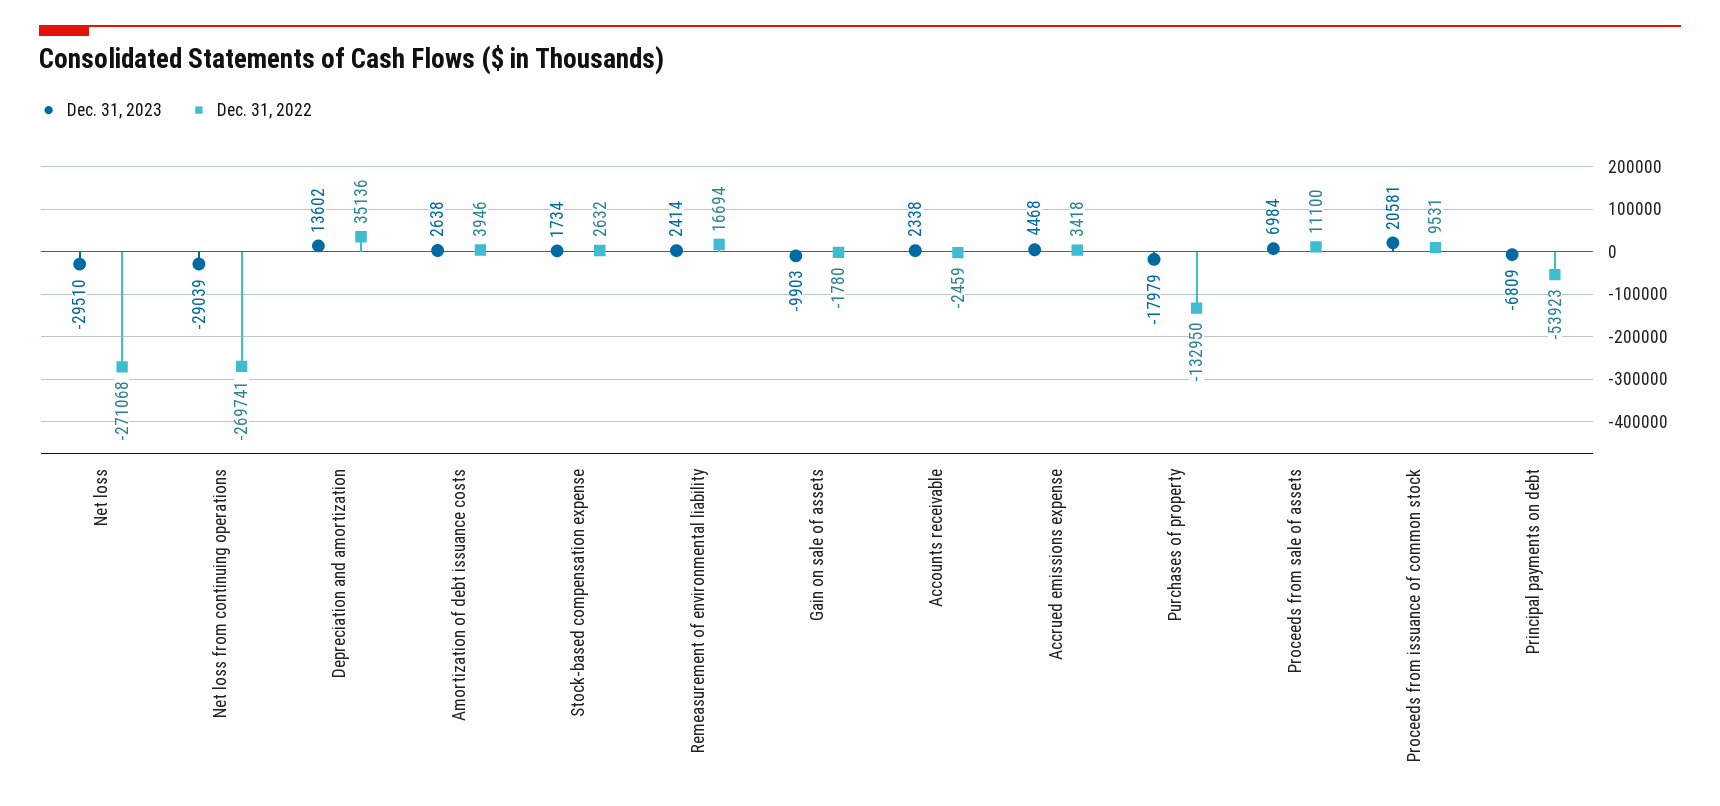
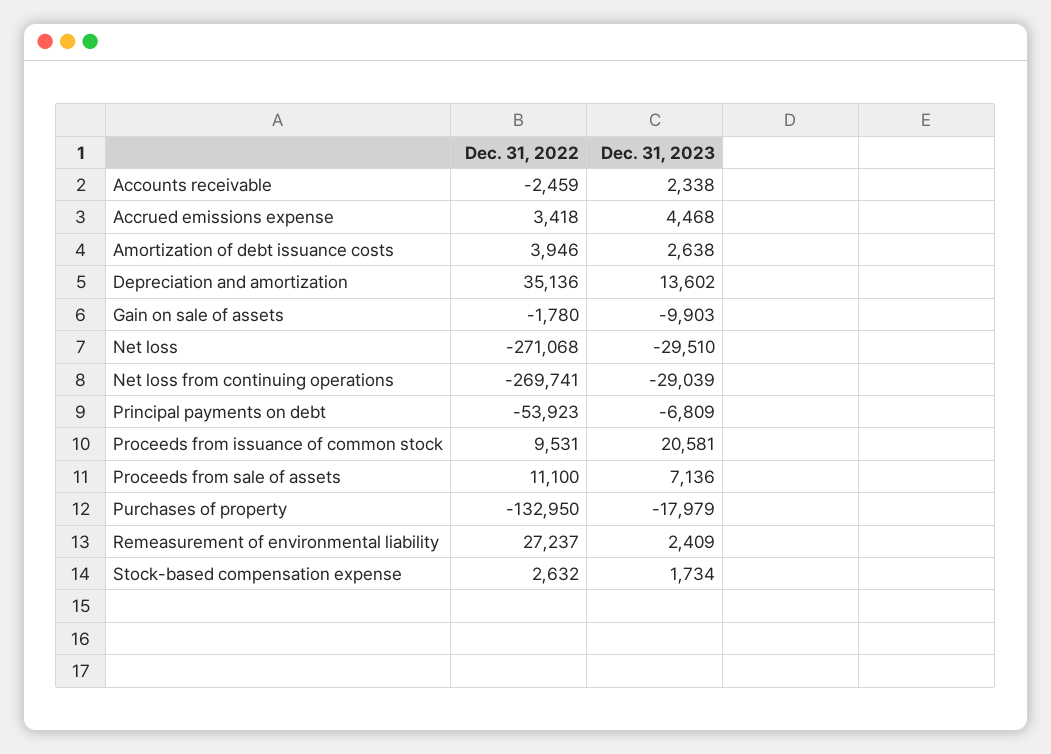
  {
    "Dec. 31, 2023": {
      "Net loss": -29510,
      "Net loss from continuing operations": -29039,
      "Depreciation and amortization": 13602,
      "Amortization of debt issuance costs": 2638,
      "Stock-based compensation expense": 1734,
-     "Remeasurement of environmental liability": 2414,
+     "Remeasurement of environmental liability": 2409,
      "Gain on sale of assets": -9903,
      "Accounts receivable": 2338,
      "Accrued emissions expense": 4468,
      "Purchases of property": -17979,
-     "Proceeds from sale of assets": 6984,
+     "Proceeds from sale of assets": 7136,
      "Proceeds from issuance of common stock": 20581,
      "Principal payments on debt": -6809
    },
    "Dec. 31, 2022": {
      "Net loss": -271068,
      "Net loss from continuing operations": -269741,
      "Depreciation and amortization": 35136,
      "Amortization of debt issuance costs": 3946,
      "Stock-based compensation expense": 2632,
-     "Remeasurement of environmental liability": 16694,
+     "Remeasurement of environmental liability": 27237,
      "Gain on sale of assets": -1780,
      "Accounts receivable": -2459,
      "Accrued emissions expense": 3418,
      "Purchases of property": -132950,
      "Proceeds from sale of assets": 11100,
      "Proceeds from issuance of common stock": 9531,
      "Principal payments on debt": -53923
    }
  }

